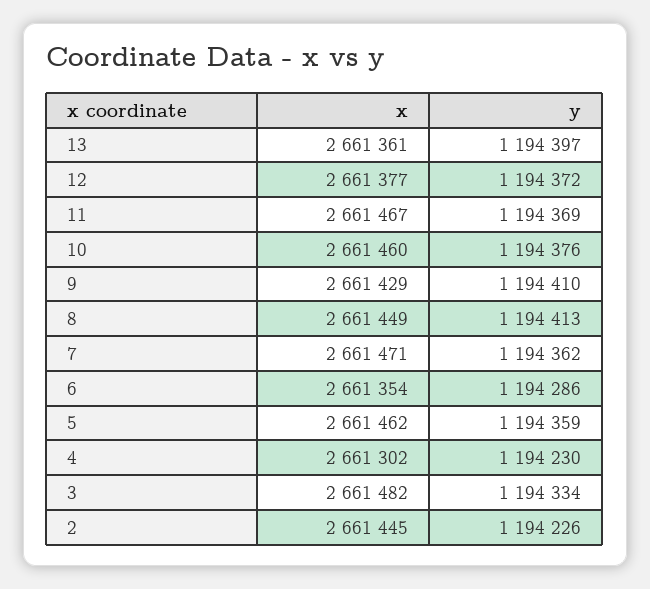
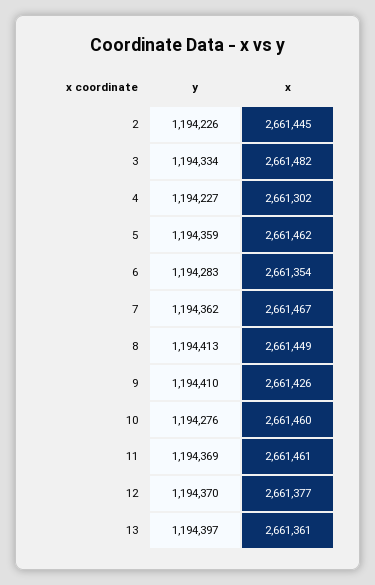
  {
    "x": {
      "13": 2661361,
      "12": 2661377,
-     "11": 2661467,
+     "11": 2661461,
      "10": 2661460,
-     "9": 2661429,
+     "9": 2661426,
      "8": 2661449,
-     "7": 2661471,
+     "7": 2661467,
      "6": 2661354,
      "5": 2661462,
      "4": 2661302,
      "3": 2661482,
      "2": 2661445
    },
    "y": {
      "13": 1194397,
-     "12": 1194372,
+     "12": 1194370,
      "11": 1194369,
-     "10": 1194376,
+     "10": 1194276,
      "9": 1194410,
      "8": 1194413,
      "7": 1194362,
-     "6": 1194286,
+     "6": 1194283,
      "5": 1194359,
-     "4": 1194230,
+     "4": 1194227,
      "3": 1194334,
      "2": 1194226
    }
  }

